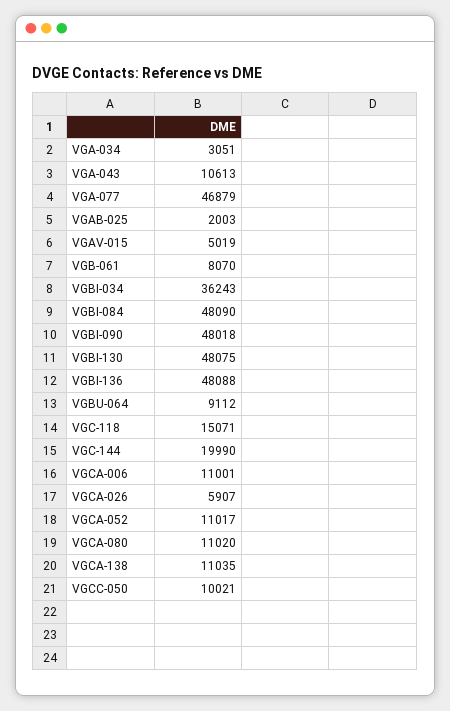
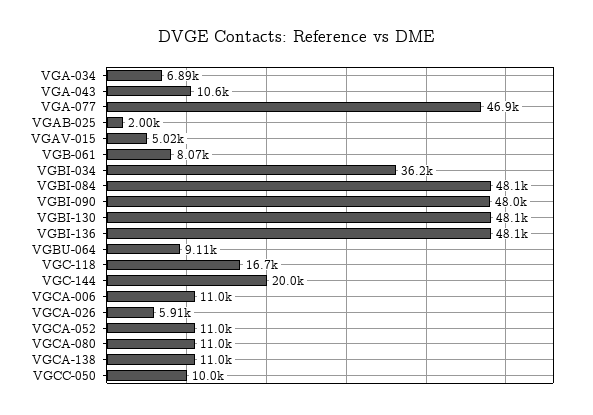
  {
-   "VGA-034": 3051,
+   "VGA-034": 6890,
    "VGA-043": 10613,
    "VGA-077": 46879,
    "VGAB-025": 2003,
    "VGAV-015": 5019,
    "VGB-061": 8070,
    "VGBI-034": 36243,
    "VGBI-084": 48090,
    "VGBI-090": 48018,
    "VGBI-130": 48075,
    "VGBI-136": 48088,
    "VGBU-064": 9112,
-   "VGC-118": 15071,
+   "VGC-118": 16700,
    "VGC-144": 19990,
    "VGCA-006": 11001,
    "VGCA-026": 5907,
    "VGCA-052": 11017,
    "VGCA-080": 11020,
    "VGCA-138": 11035,
    "VGCC-050": 10021
  }

